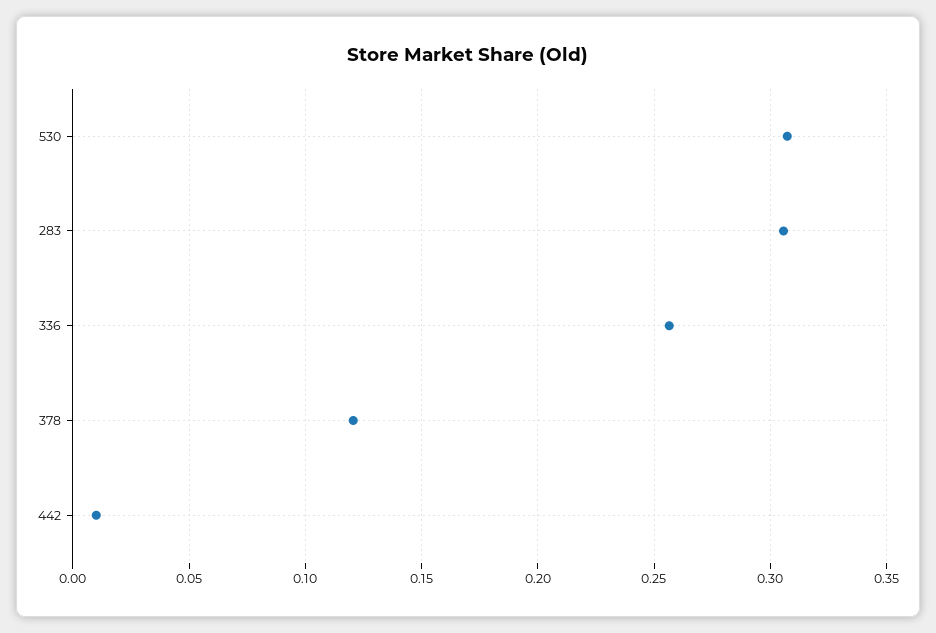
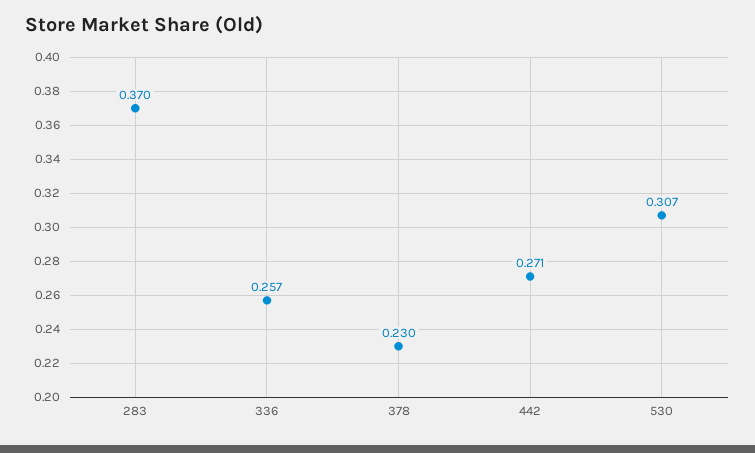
  {
    "530": 0.307,
-   "283": 0.305,
+   "283": 0.37,
    "336": 0.257,
-   "378": 0.12,
+   "378": 0.23,
-   "442": 0.01
+   "442": 0.271
  }

